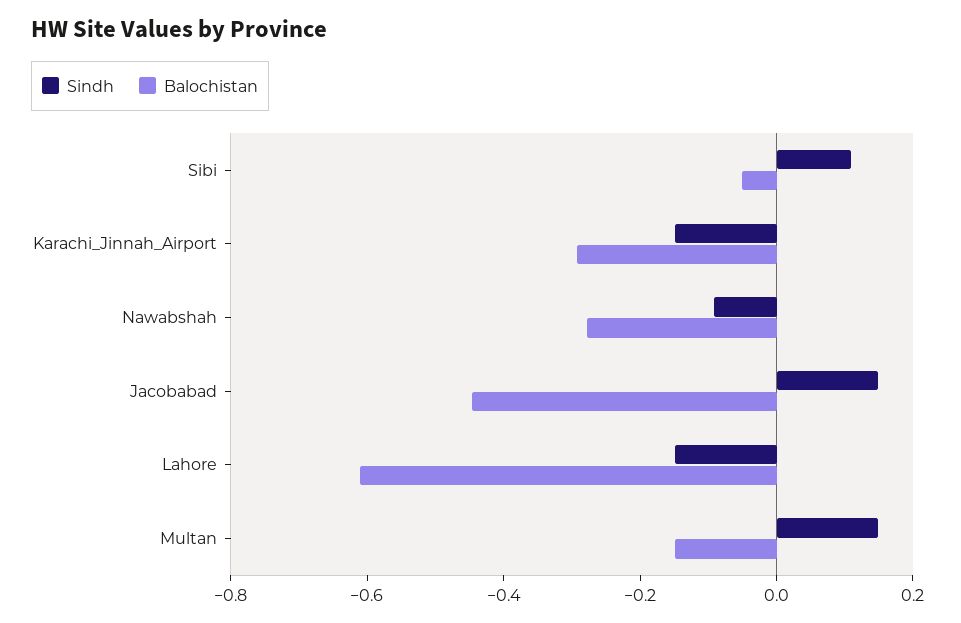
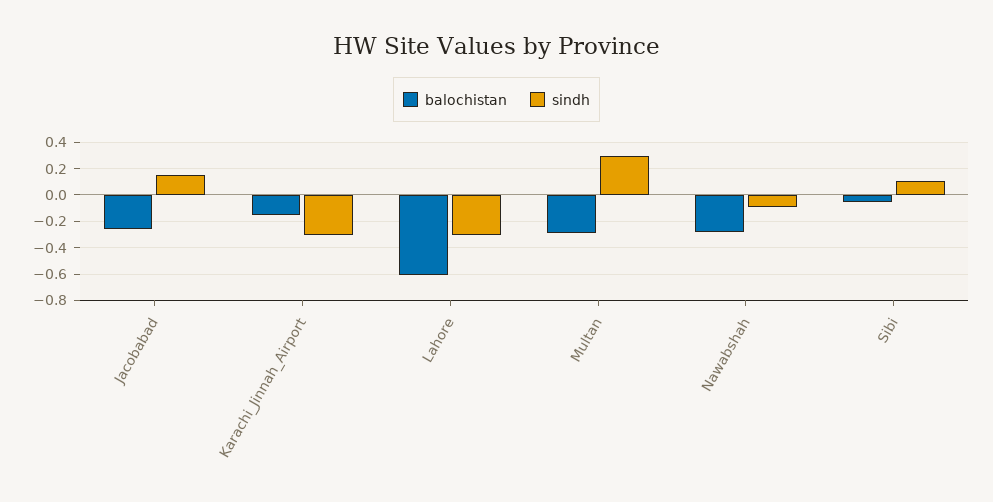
  {
    "Sindh": {
      "Sibi": 0.1,
-     "Karachi_Jinnah_Airport": -0.15,
+     "Karachi_Jinnah_Airport": -0.3,
      "Nawabshah": -0.1,
      "Jacobabad": 0.15,
-     "Lahore": -0.15,
+     "Lahore": -0.3,
-     "Multan": 0.15
+     "Multan": 0.3
    },
    "Balochistan": {
      "Sibi": -0.05,
-     "Karachi_Jinnah_Airport": -0.3,
+     "Karachi_Jinnah_Airport": -0.15,
      "Nawabshah": -0.3,
-     "Jacobabad": -0.45,
+     "Jacobabad": -0.25,
      "Lahore": -0.6,
-     "Multan": -0.15
+     "Multan": -0.3
    }
  }

